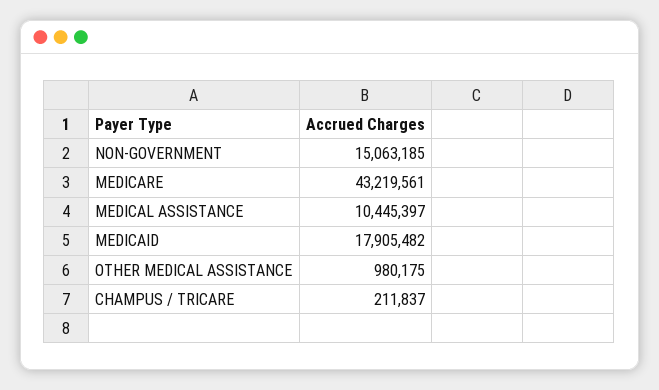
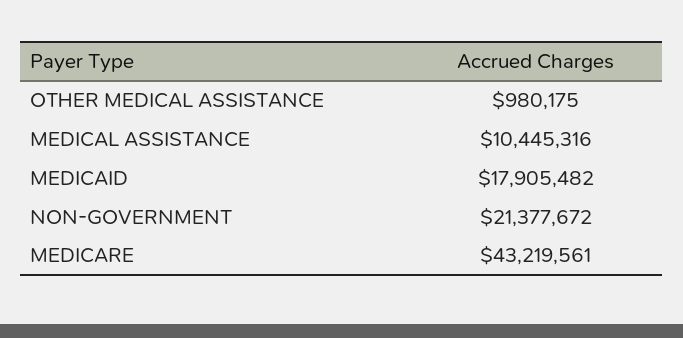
  {
-   "NON-GOVERNMENT": 15063185,
+   "NON-GOVERNMENT": 21377672,
    "MEDICARE": 43219561,
-   "MEDICAL ASSISTANCE": 10445397,
+   "MEDICAL ASSISTANCE": 10445316,
    "MEDICAID": 17905482,
-   "OTHER MEDICAL ASSISTANCE": 980175,
+   "OTHER MEDICAL ASSISTANCE": 980175
-   "CHAMPUS / TRICARE": 211837
  }

